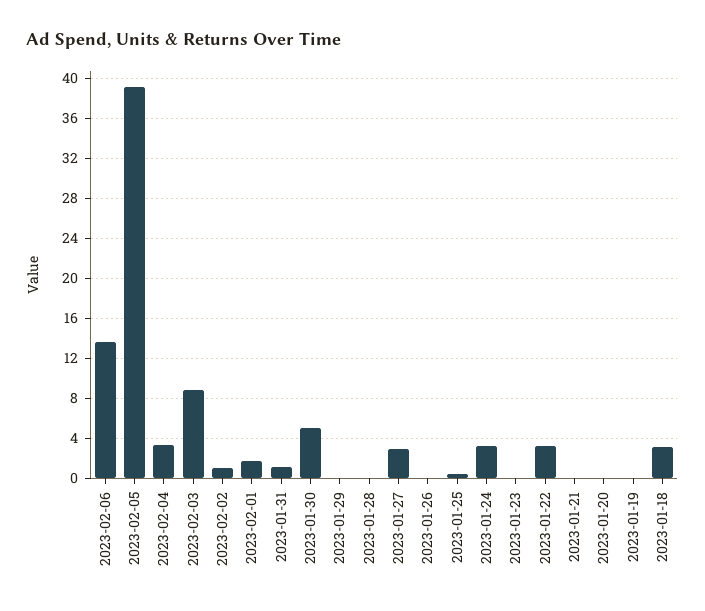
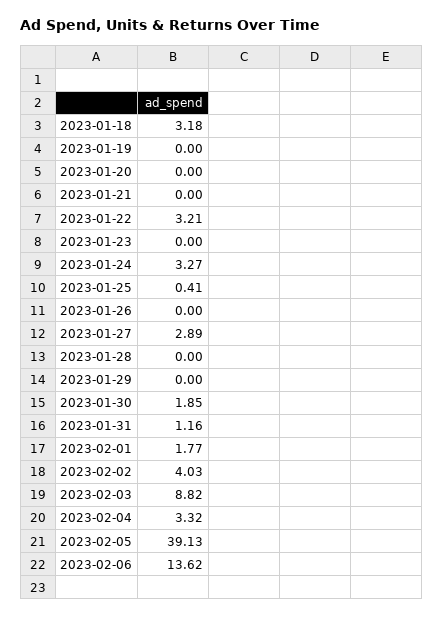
  {
    "2023-02-06": 13.62,
    "2023-02-05": 39.13,
    "2023-02-04": 3.32,
    "2023-02-03": 8.82,
-   "2023-02-02": 1,
+   "2023-02-02": 4.03,
    "2023-02-01": 1.77,
    "2023-01-31": 1.16,
-   "2023-01-30": 5,
+   "2023-01-30": 1.85,
    "2023-01-29": 0,
    "2023-01-28": 0,
    "2023-01-27": 2.89,
    "2023-01-26": 0,
    "2023-01-25": 0.41,
    "2023-01-24": 3.27,
    "2023-01-23": 0,
    "2023-01-22": 3.21,
    "2023-01-21": 0,
    "2023-01-20": 0,
    "2023-01-19": 0,
    "2023-01-18": 3.18
  }

